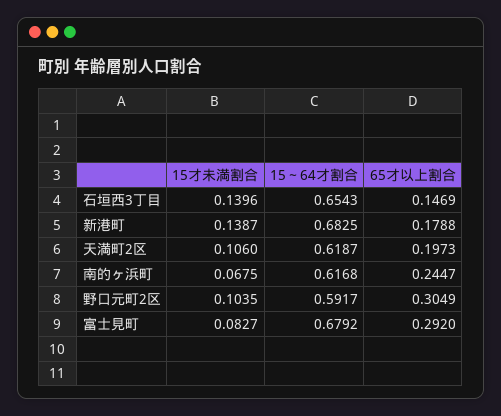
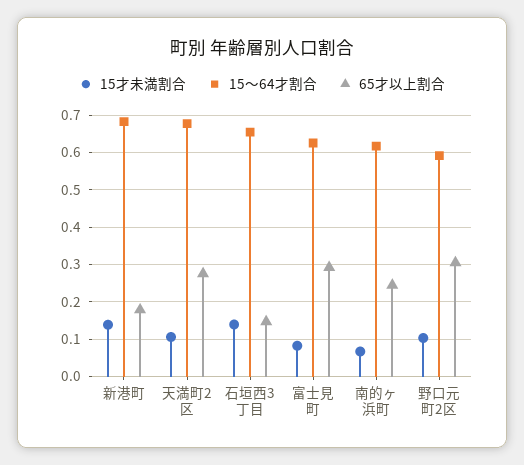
  {
    "15才未満割合": {
      "石垣西3丁目": 0.1396,
      "新港町": 0.1387,
      "天満町2区": 0.106,
      "南的ヶ浜町": 0.0675,
      "野口元町2区": 0.1035,
      "富士見町": 0.0827
    },
    "15～64才割合": {
      "石垣西3丁目": 0.6543,
      "新港町": 0.6825,
-     "天満町2区": 0.6187,
+     "天満町2区": 0.68,
      "南的ヶ浜町": 0.6168,
      "野口元町2区": 0.5917,
-     "富士見町": 0.6792
+     "富士見町": 0.62
    },
    "65才以上割合": {
      "石垣西3丁目": 0.1469,
      "新港町": 0.1788,
-     "天満町2区": 0.1973,
+     "天満町2区": 0.28,
      "南的ヶ浜町": 0.2447,
      "野口元町2区": 0.3049,
      "富士見町": 0.292
    }
  }

